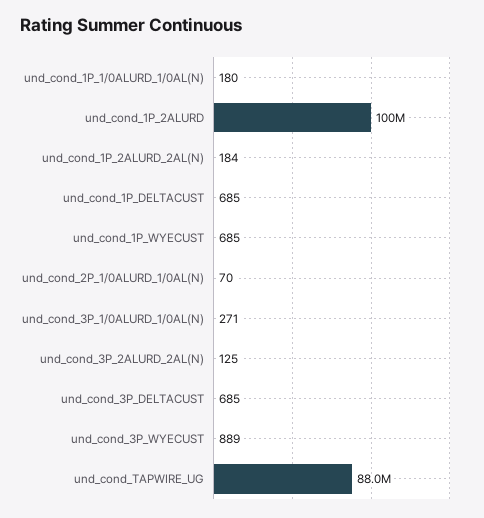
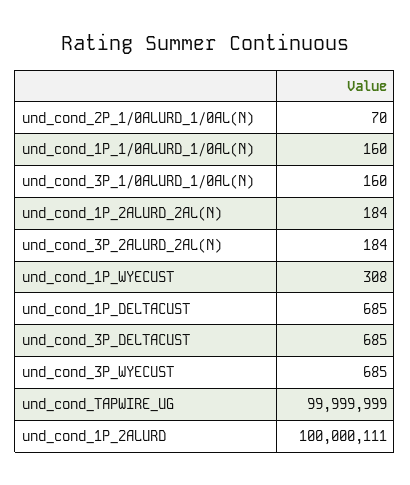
  {
-   "und_cond_1P_1/0ALURD_1/0AL(N)": 180,
+   "und_cond_1P_1/0ALURD_1/0AL(N)": 160,
    "und_cond_1P_2ALURD": 100000111,
    "und_cond_1P_2ALURD_2AL(N)": 184,
    "und_cond_1P_DELTACUST": 685,
-   "und_cond_1P_WYECUST": 685,
+   "und_cond_1P_WYECUST": 308,
    "und_cond_2P_1/0ALURD_1/0AL(N)": 70,
-   "und_cond_3P_1/0ALURD_1/0AL(N)": 271,
+   "und_cond_3P_1/0ALURD_1/0AL(N)": 160,
-   "und_cond_3P_2ALURD_2AL(N)": 125,
+   "und_cond_3P_2ALURD_2AL(N)": 184,
    "und_cond_3P_DELTACUST": 685,
-   "und_cond_3P_WYECUST": 889,
+   "und_cond_3P_WYECUST": 685,
-   "und_cond_TAPWIRE_UG": 88000000
+   "und_cond_TAPWIRE_UG": 99999999
  }

